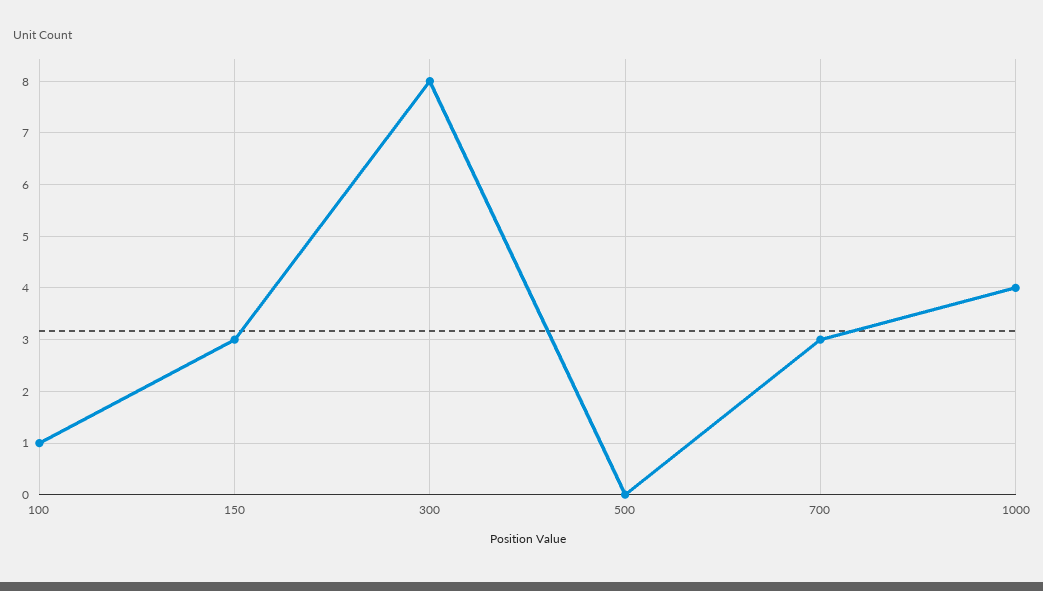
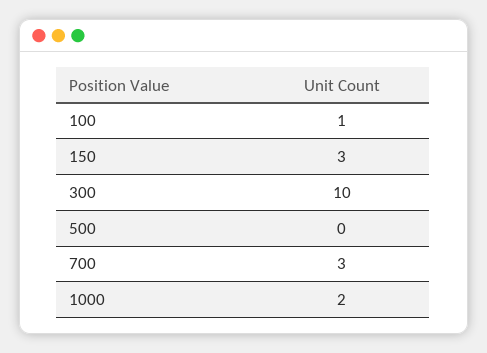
  {
    "100": 1,
    "150": 3,
-   "300": 8,
+   "300": 10,
    "500": 0,
    "700": 3,
-   "1000": 4
+   "1000": 2
  }

